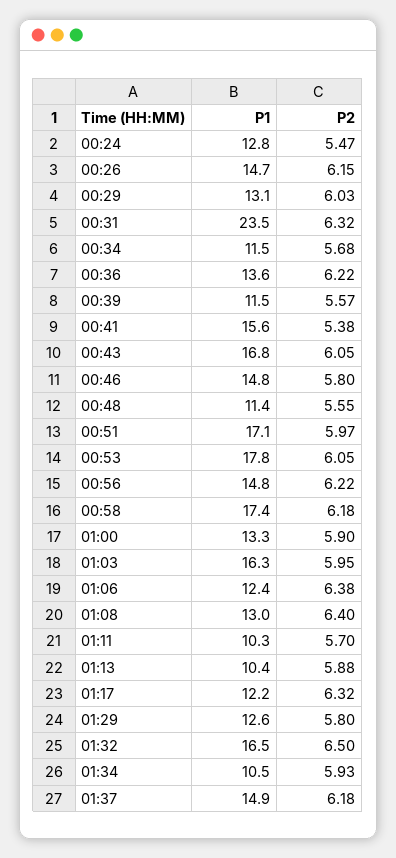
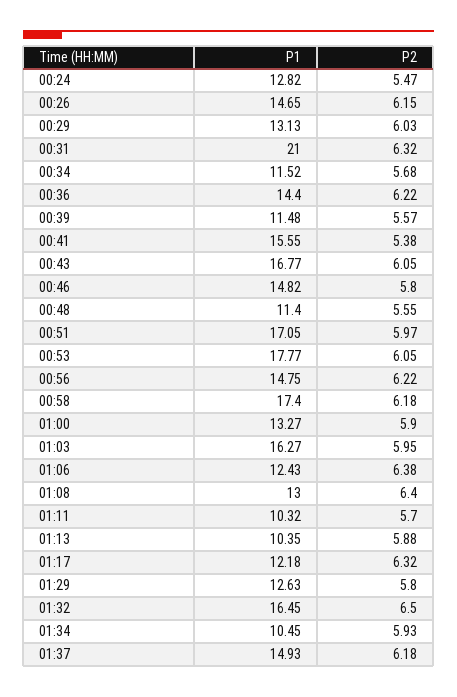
  {
    "P1": {
      "00:24": 12.82,
      "00:26": 14.65,
      "00:29": 13.13,
-     "00:31": 23.5,
+     "00:31": 21,
      "00:34": 11.52,
-     "00:36": 13.6,
+     "00:36": 14.4,
      "00:39": 11.48,
      "00:41": 15.55,
      "00:43": 16.77,
      "00:46": 14.82,
      "00:48": 11.4,
      "00:51": 17.05,
      "00:53": 17.77,
      "00:56": 14.75,
      "00:58": 17.4,
      "01:00": 13.27,
      "01:03": 16.27,
      "01:06": 12.43,
      "01:08": 13,
      "01:11": 10.32,
      "01:13": 10.35,
      "01:17": 12.18,
      "01:29": 12.63,
      "01:32": 16.45,
      "01:34": 10.45,
      "01:37": 14.93
    },
    "P2": {
      "00:24": 5.47,
      "00:26": 6.15,
      "00:29": 6.03,
      "00:31": 6.32,
      "00:34": 5.68,
      "00:36": 6.22,
      "00:39": 5.57,
      "00:41": 5.38,
      "00:43": 6.05,
      "00:46": 5.8,
      "00:48": 5.55,
      "00:51": 5.97,
      "00:53": 6.05,
      "00:56": 6.22,
      "00:58": 6.18,
      "01:00": 5.9,
      "01:03": 5.95,
      "01:06": 6.38,
      "01:08": 6.4,
      "01:11": 5.7,
      "01:13": 5.88,
      "01:17": 6.32,
      "01:29": 5.8,
      "01:32": 6.5,
      "01:34": 5.93,
      "01:37": 6.18
    }
  }

